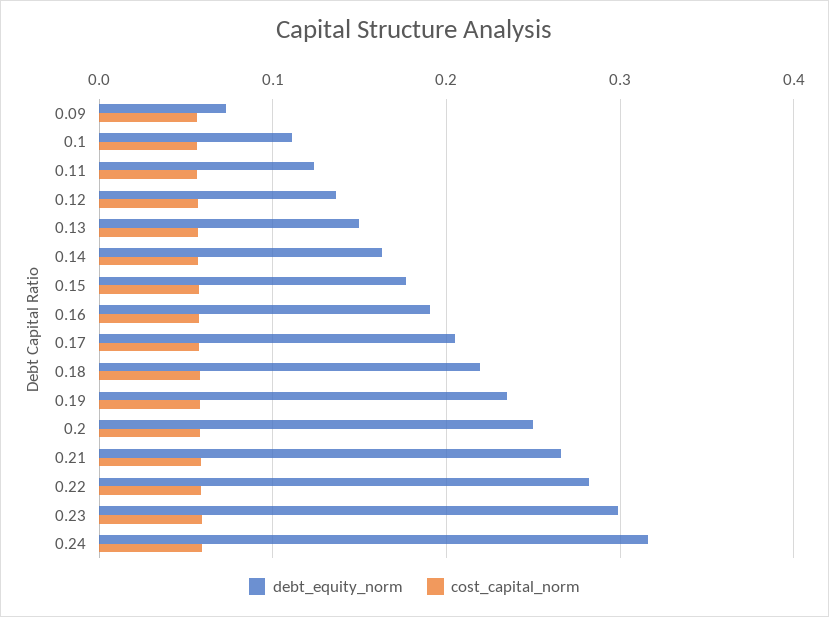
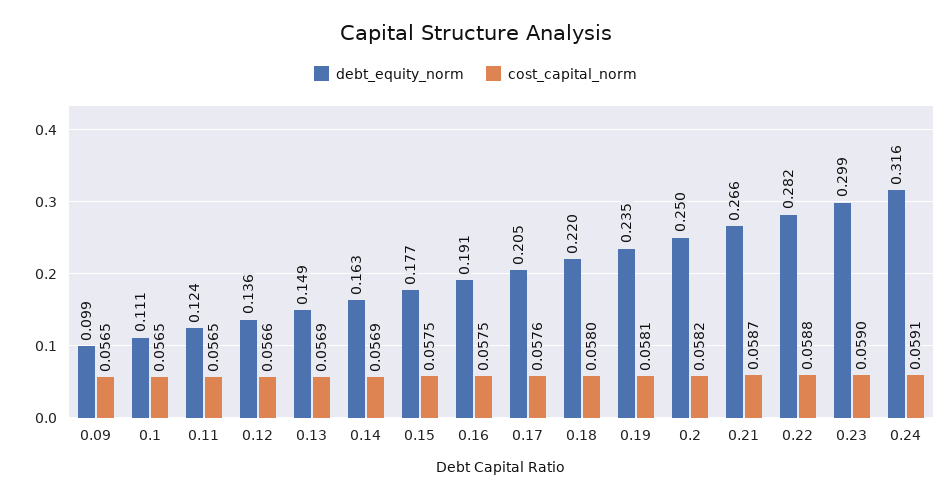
  {
    "debt_equity_norm": {
-     "0.09": 0.07,
+     "0.09": 0.099,
      "0.1": 0.111,
      "0.11": 0.124,
      "0.12": 0.136,
      "0.13": 0.149,
      "0.14": 0.163,
      "0.15": 0.177,
      "0.16": 0.191,
      "0.17": 0.205,
      "0.18": 0.22,
      "0.19": 0.235,
      "0.2": 0.25,
      "0.21": 0.266,
      "0.22": 0.282,
      "0.23": 0.299,
      "0.24": 0.316
    },
    "cost_capital_norm": {
      "0.09": 0.0565,
      "0.1": 0.0565,
      "0.11": 0.0565,
      "0.12": 0.0566,
      "0.13": 0.0569,
      "0.14": 0.0569,
      "0.15": 0.0575,
      "0.16": 0.0575,
      "0.17": 0.0576,
      "0.18": 0.058,
      "0.19": 0.0581,
      "0.2": 0.0582,
      "0.21": 0.0587,
      "0.22": 0.0588,
      "0.23": 0.059,
      "0.24": 0.0591
    }
  }

